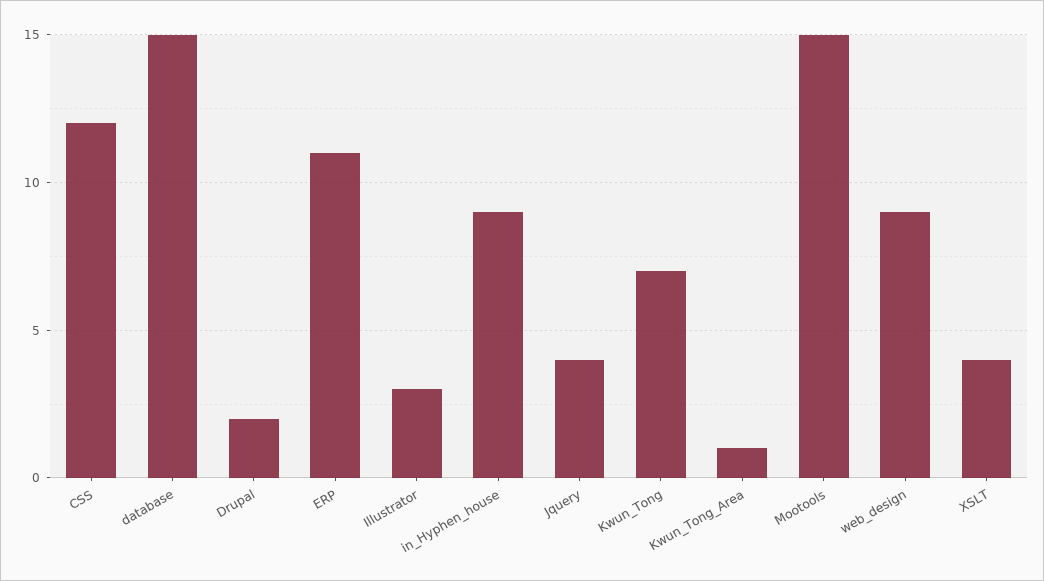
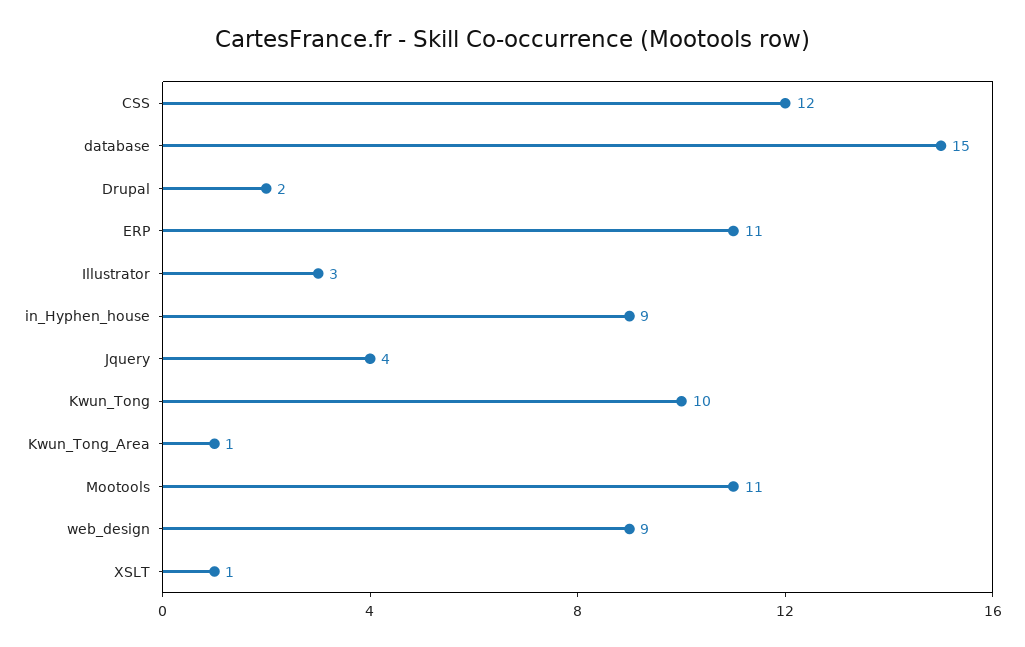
  {
    "CSS": 12,
    "database": 15,
    "Drupal": 2,
    "ERP": 11,
    "Illustrator": 3,
    "in_Hyphen_house": 9,
    "Jquery": 4,
-   "Kwun_Tong": 7,
+   "Kwun_Tong": 10,
    "Kwun_Tong_Area": 1,
-   "Mootools": 15,
+   "Mootools": 11,
    "web_design": 9,
-   "XSLT": 4
+   "XSLT": 1
  }

